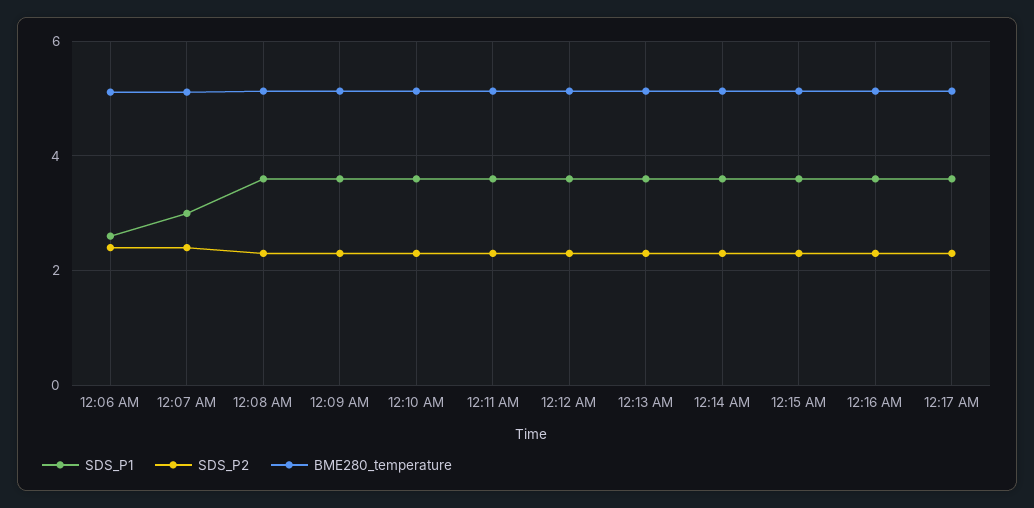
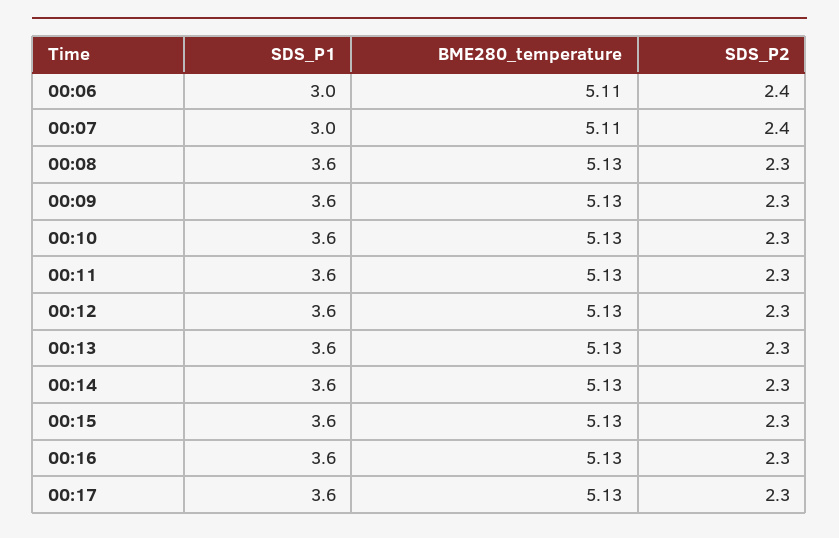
  {
    "SDS_P1": {
-     "12:06 AM": 2.6,
+     "12:06 AM": 3,
      "12:07 AM": 3,
      "12:08 AM": 3.6,
      "12:09 AM": 3.6,
      "12:10 AM": 3.6,
      "12:11 AM": 3.6,
      "12:12 AM": 3.6,
      "12:13 AM": 3.6,
      "12:14 AM": 3.6,
      "12:15 AM": 3.6,
      "12:16 AM": 3.6,
      "12:17 AM": 3.6
    },
    "SDS_P2": {
      "12:06 AM": 2.4,
      "12:07 AM": 2.4,
      "12:08 AM": 2.3,
      "12:09 AM": 2.3,
      "12:10 AM": 2.3,
      "12:11 AM": 2.3,
      "12:12 AM": 2.3,
      "12:13 AM": 2.3,
      "12:14 AM": 2.3,
      "12:15 AM": 2.3,
      "12:16 AM": 2.3,
      "12:17 AM": 2.3
    },
    "BME280_temperature": {
      "12:06 AM": 5.11,
      "12:07 AM": 5.11,
      "12:08 AM": 5.13,
      "12:09 AM": 5.13,
      "12:10 AM": 5.13,
      "12:11 AM": 5.13,
      "12:12 AM": 5.13,
      "12:13 AM": 5.13,
      "12:14 AM": 5.13,
      "12:15 AM": 5.13,
      "12:16 AM": 5.13,
      "12:17 AM": 5.13
    }
  }

